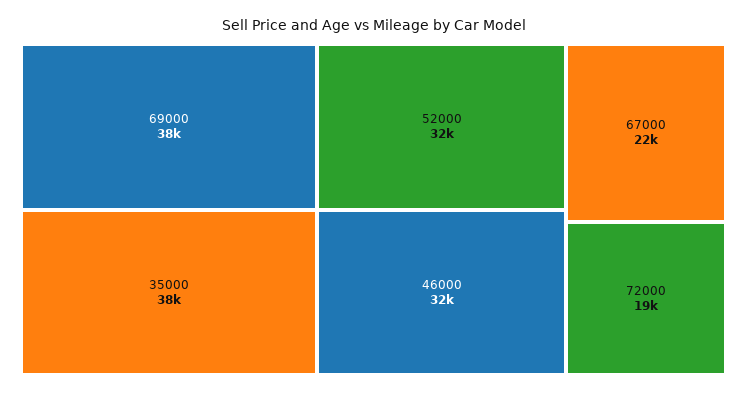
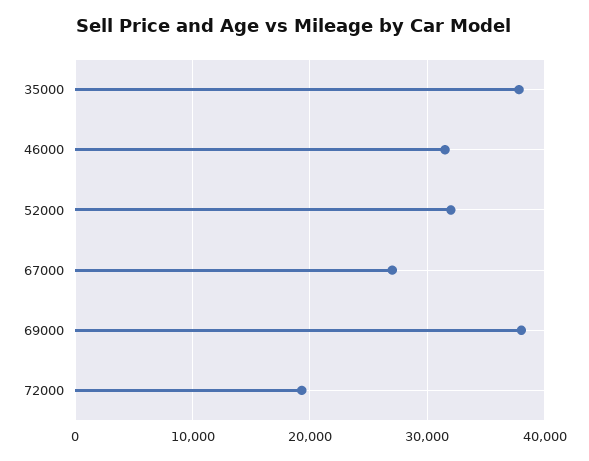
  {
    "69000": 38000,
    "35000": 38000,
    "52000": 32000,
    "46000": 32000,
-   "67000": 22000,
+   "67000": 27000,
    "72000": 19000
  }

